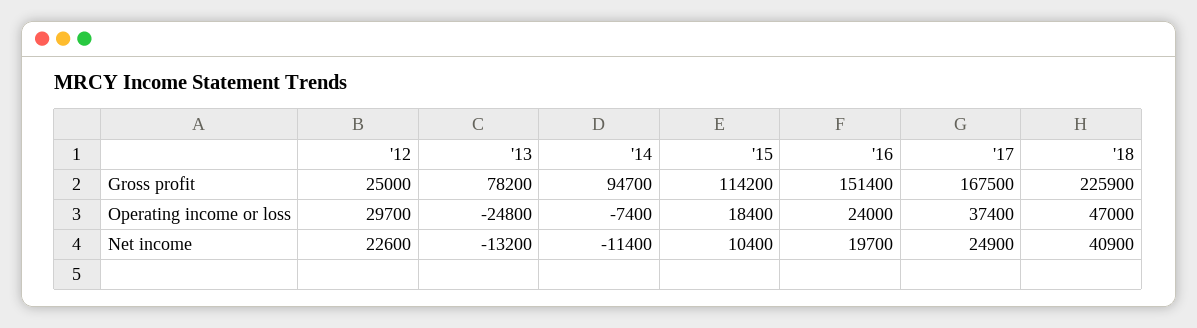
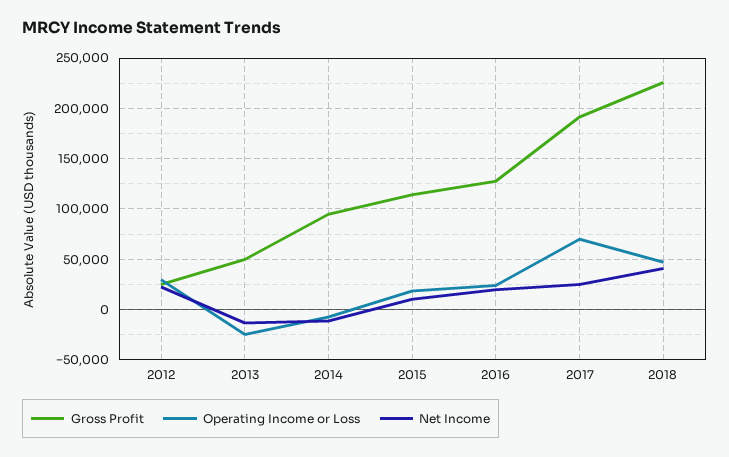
  {
    "Gross profit": {
      "'12": 25000,
-     "'13": 78200,
+     "'13": 50000,
      "'14": 94700,
      "'15": 114200,
-     "'16": 151400,
+     "'16": 130000,
-     "'17": 167500,
+     "'17": 190000,
      "'18": 225900
    },
    "Operating income or loss": {
      "'12": 29700,
      "'13": -24800,
      "'14": -7400,
      "'15": 18400,
      "'16": 24000,
-     "'17": 37400,
+     "'17": 70000,
      "'18": 47000
    },
    "Net income": {
      "'12": 22600,
      "'13": -13200,
      "'14": -11400,
      "'15": 10400,
      "'16": 19700,
      "'17": 24900,
      "'18": 40900
    }
  }

